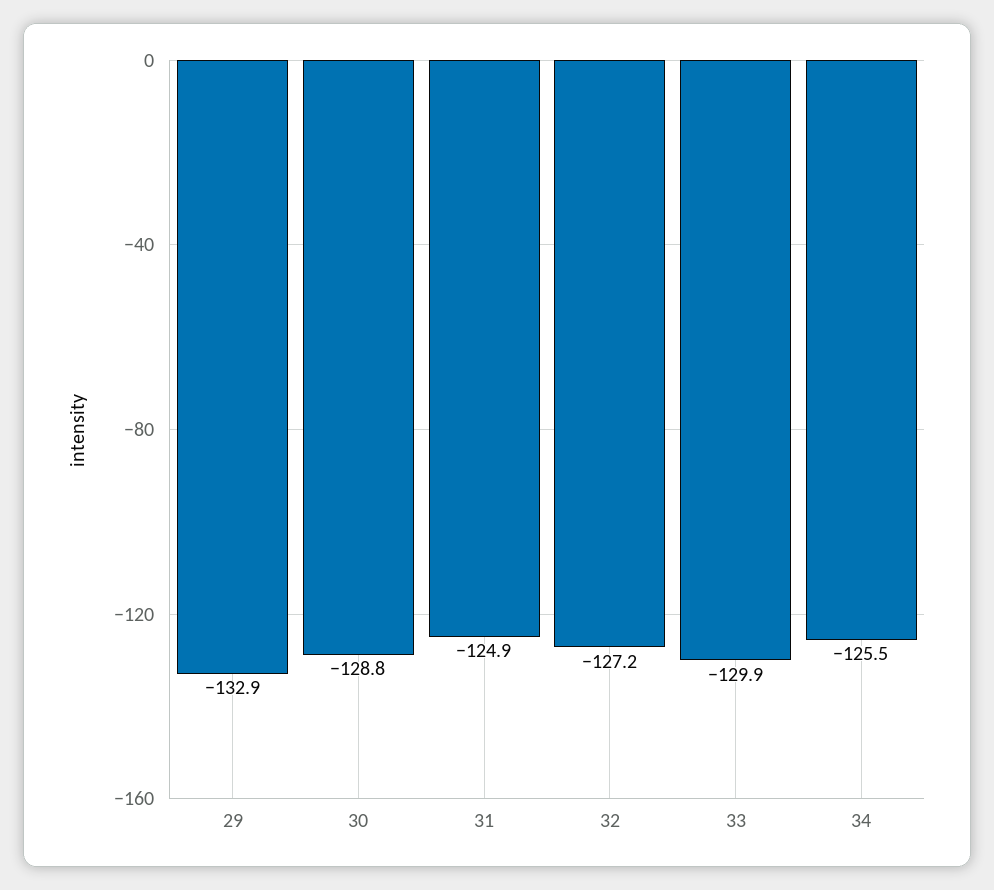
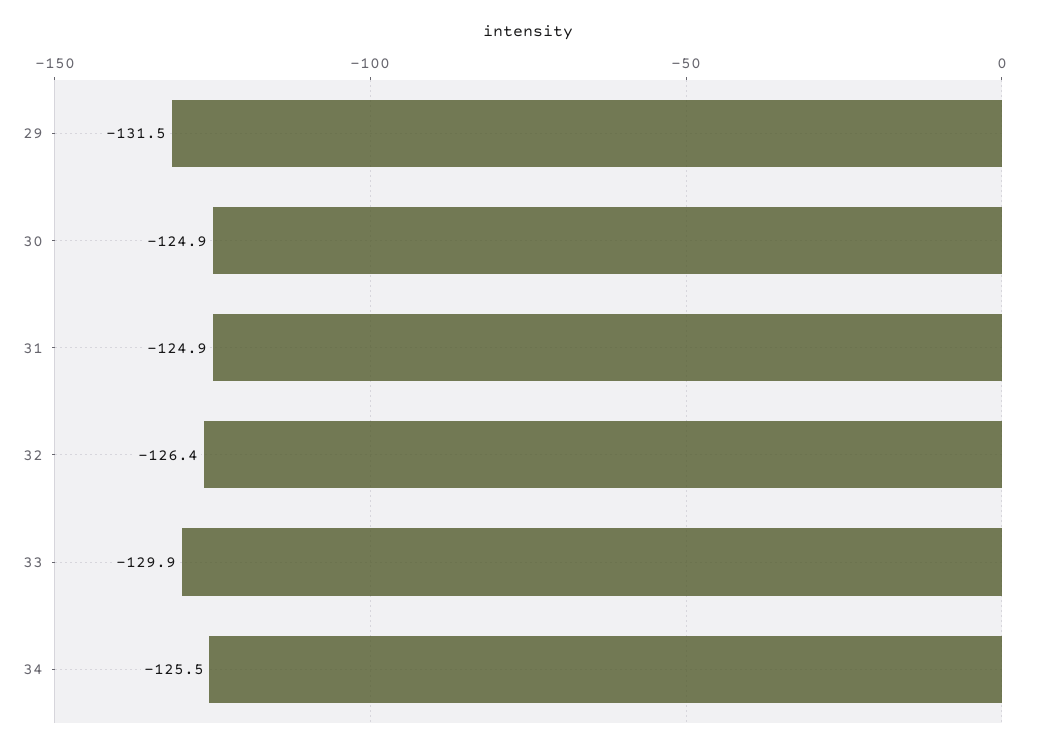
  {
-   "29": -132.9,
+   "29": -131.5,
-   "30": -128.8,
+   "30": -124.9,
    "31": -124.9,
-   "32": -127.2,
+   "32": -126.4,
    "33": -129.9,
    "34": -125.5
  }

